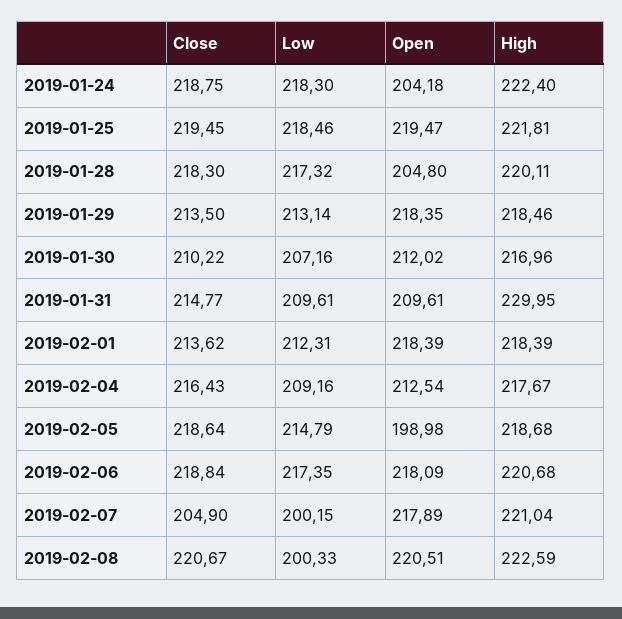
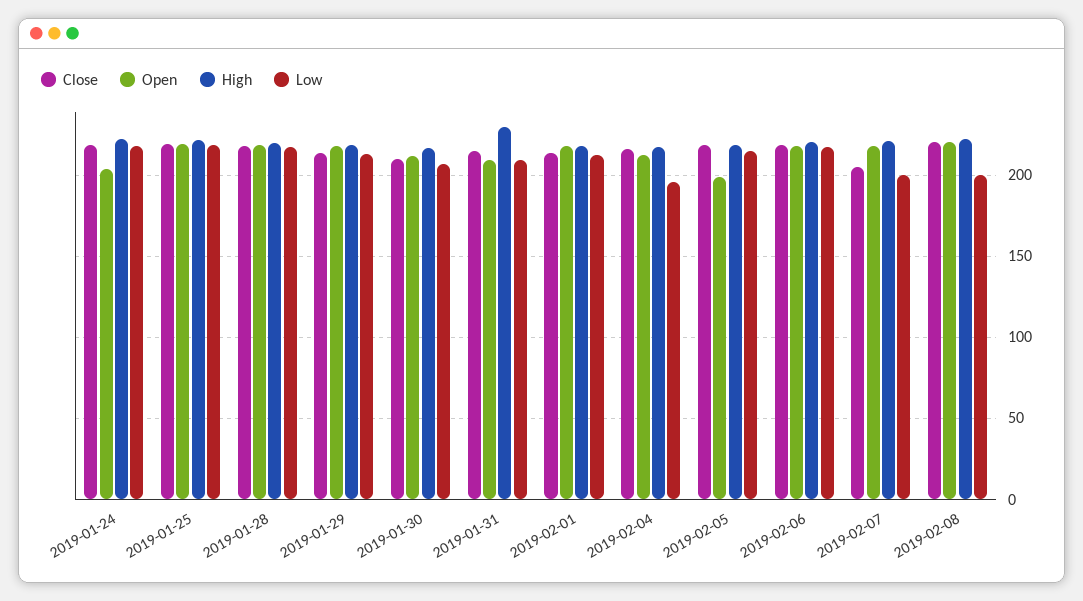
  {
    "Close": {
      "2019-01-24": 218.75,
      "2019-01-25": 219.45,
      "2019-01-28": 218.3,
      "2019-01-29": 213.5,
      "2019-01-30": 210.22,
      "2019-01-31": 214.77,
      "2019-02-01": 213.62,
      "2019-02-04": 216.43,
      "2019-02-05": 218.64,
      "2019-02-06": 218.84,
      "2019-02-07": 204.9,
      "2019-02-08": 220.67
    },
    "Low": {
      "2019-01-24": 218.3,
      "2019-01-25": 218.46,
      "2019-01-28": 217.32,
      "2019-01-29": 213.14,
      "2019-01-30": 207.16,
      "2019-01-31": 209.61,
      "2019-02-01": 212.31,
-     "2019-02-04": 209.16,
+     "2019-02-04": 195,
      "2019-02-05": 214.79,
      "2019-02-06": 217.35,
      "2019-02-07": 200.15,
      "2019-02-08": 200.33
    },
    "Open": {
      "2019-01-24": 204.18,
      "2019-01-25": 219.47,
-     "2019-01-28": 204.8,
+     "2019-01-28": 220,
      "2019-01-29": 218.35,
      "2019-01-30": 212.02,
      "2019-01-31": 209.61,
      "2019-02-01": 218.39,
      "2019-02-04": 212.54,
      "2019-02-05": 198.98,
      "2019-02-06": 218.09,
      "2019-02-07": 217.89,
      "2019-02-08": 220.51
    },
    "High": {
      "2019-01-24": 222.4,
      "2019-01-25": 221.81,
      "2019-01-28": 220.11,
      "2019-01-29": 218.46,
      "2019-01-30": 216.96,
      "2019-01-31": 229.95,
      "2019-02-01": 218.39,
      "2019-02-04": 217.67,
      "2019-02-05": 218.68,
      "2019-02-06": 220.68,
      "2019-02-07": 221.04,
      "2019-02-08": 222.59
    }
  }

